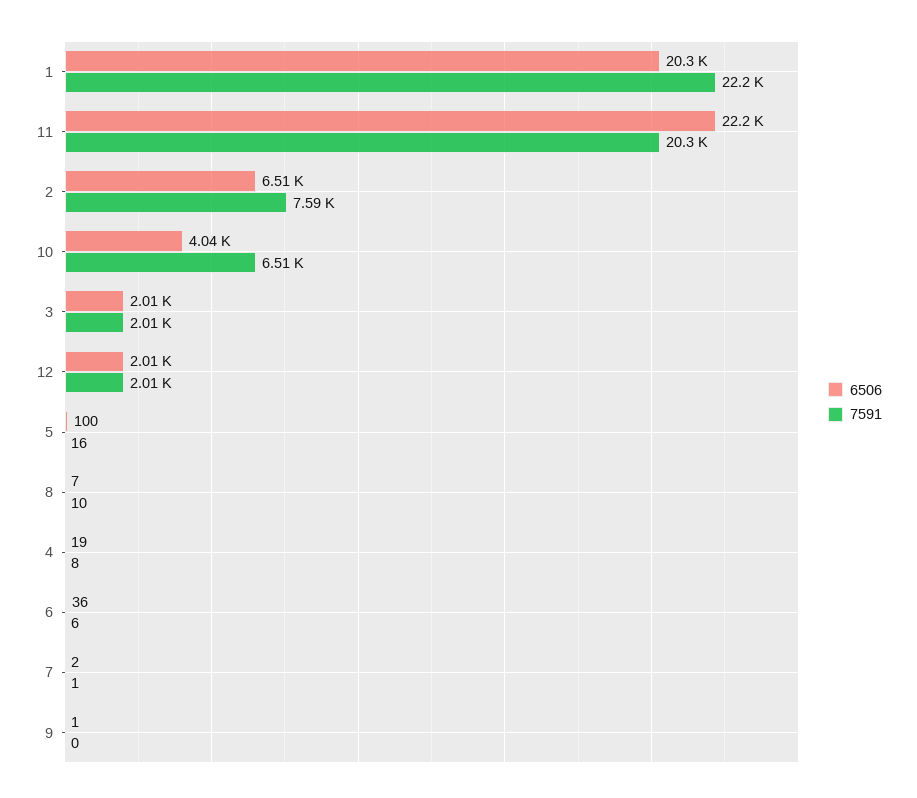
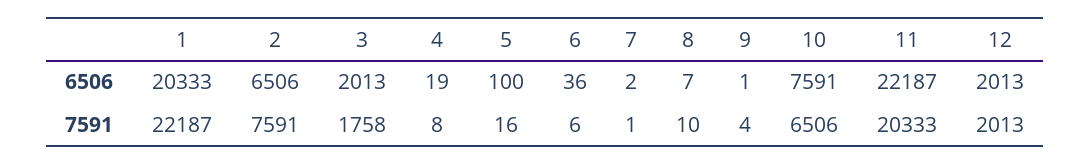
  {
    "6506": {
      "1": 20333,
      "11": 22187,
      "2": 6506,
-     "10": 4040,
+     "10": 7591,
      "3": 2013,
      "12": 2013,
      "5": 100,
      "8": 7,
      "4": 19,
      "6": 36,
      "7": 2,
      "9": 1
    },
    "7591": {
      "1": 22187,
      "11": 20333,
      "2": 7591,
      "10": 6506,
-     "3": 2010,
+     "3": 1758,
      "12": 2013,
      "5": 16,
      "8": 10,
      "4": 8,
      "6": 6,
      "7": 1,
-     "9": 0
+     "9": 4
    }
  }

